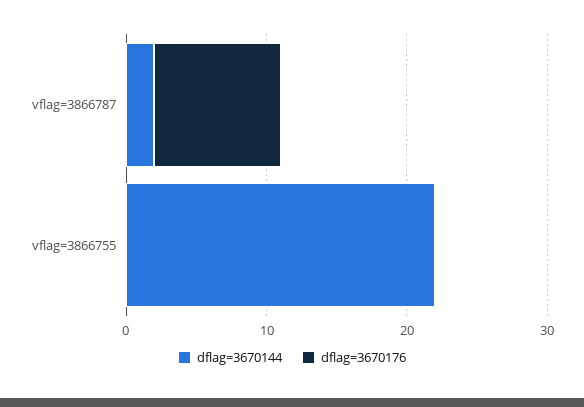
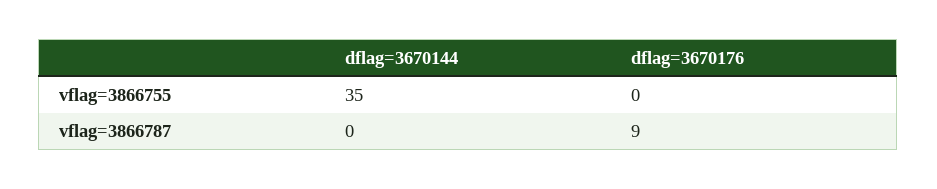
  {
    "dflag=3670144": {
-     "vflag=3866787": 2,
+     "vflag=3866787": 0,
-     "vflag=3866755": 22
+     "vflag=3866755": 35
    },
    "dflag=3670176": {
      "vflag=3866787": 9,
      "vflag=3866755": 0
    }
  }

